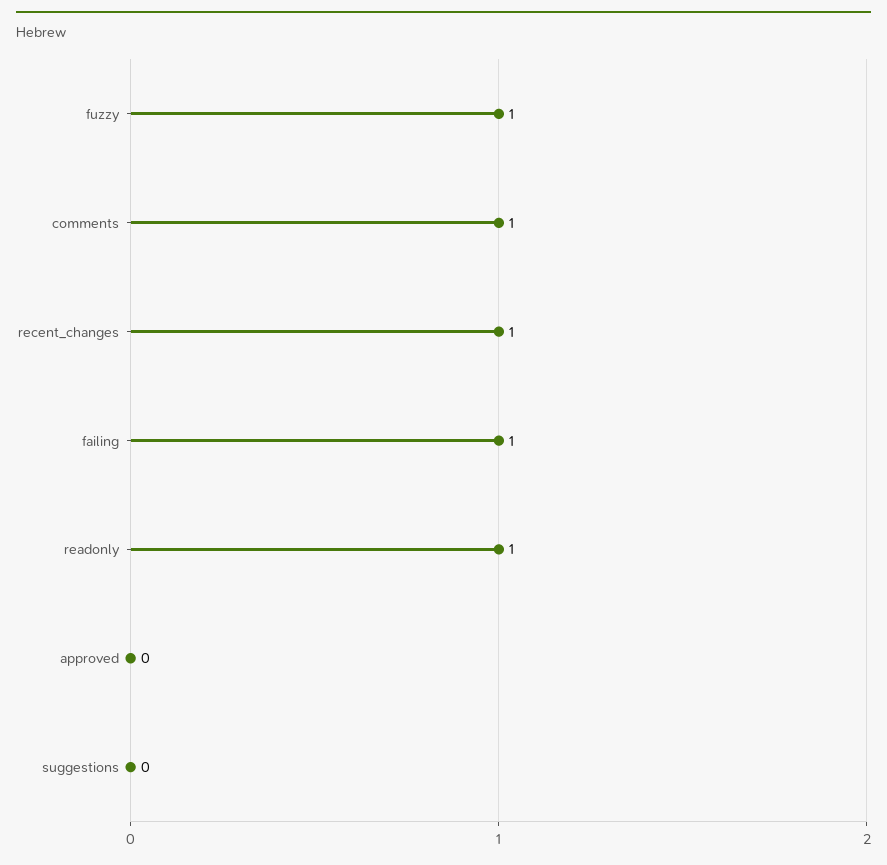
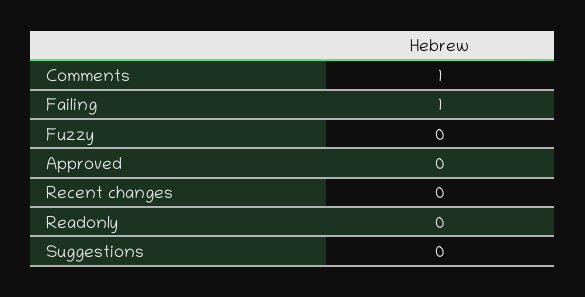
  {
-   "fuzzy": 1,
+   "fuzzy": 0,
    "comments": 1,
-   "recent_changes": 1,
+   "recent_changes": 0,
    "failing": 1,
-   "readonly": 1,
+   "readonly": 0,
    "approved": 0,
    "suggestions": 0
  }

